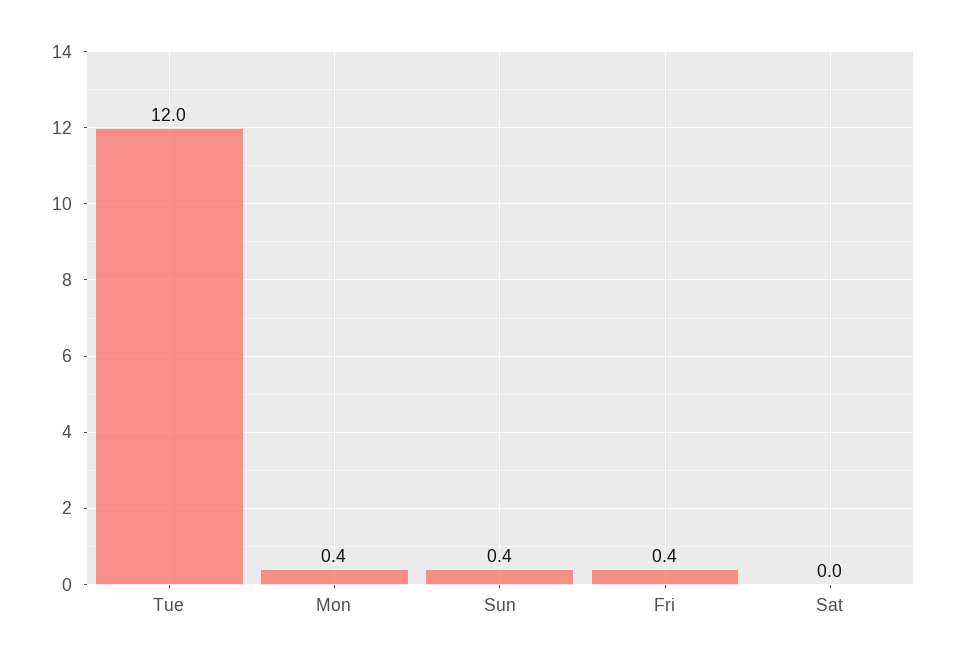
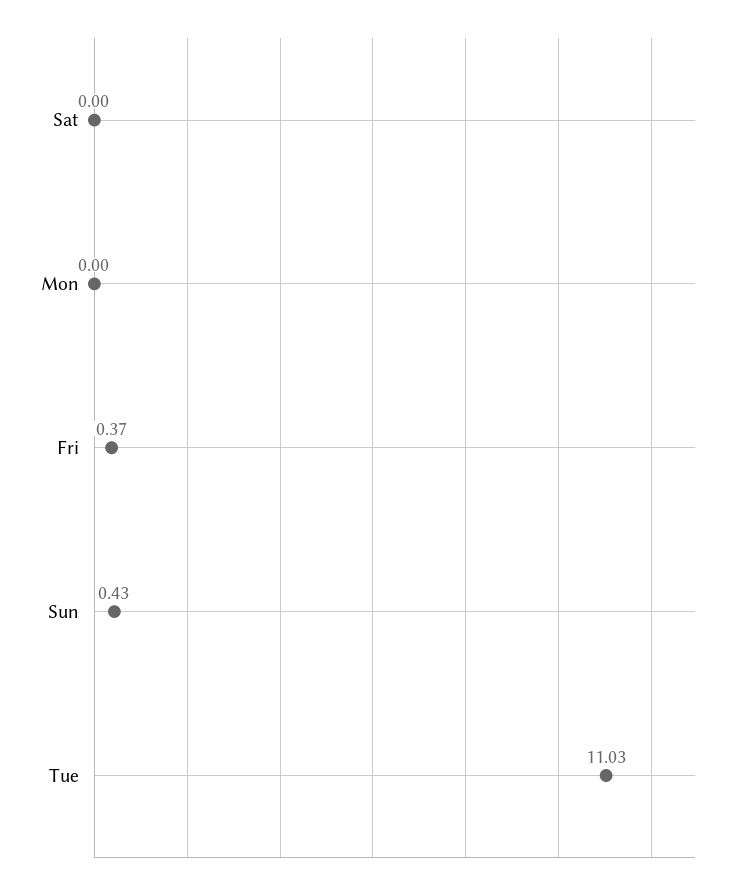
  {
-   "Tue": 12,
+   "Tue": 11.03,
-   "Mon": 0.4,
+   "Mon": 0,
    "Sun": 0.43,
    "Fri": 0.37,
    "Sat": 0
  }

